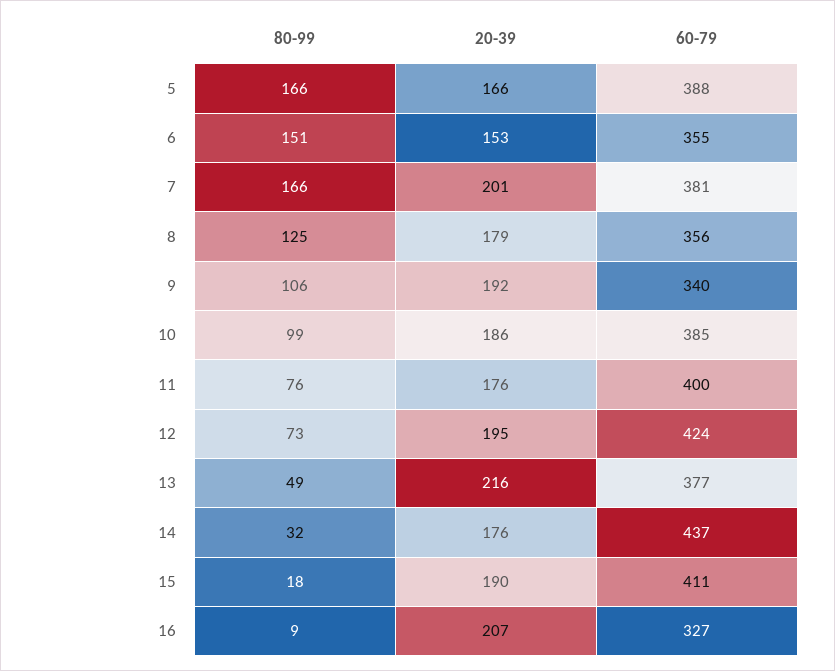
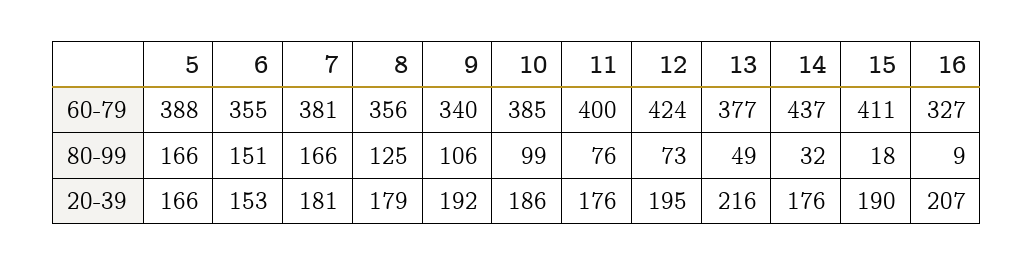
  {
    "80-99": {
      "5": 166,
      "6": 151,
      "7": 166,
      "8": 125,
      "9": 106,
      "10": 99,
      "11": 76,
      "12": 73,
      "13": 49,
      "14": 32,
      "15": 18,
      "16": 9
    },
    "20-39": {
      "5": 166,
      "6": 153,
-     "7": 201,
+     "7": 181,
      "8": 179,
      "9": 192,
      "10": 186,
      "11": 176,
      "12": 195,
      "13": 216,
      "14": 176,
      "15": 190,
      "16": 207
    },
    "60-79": {
      "5": 388,
      "6": 355,
      "7": 381,
      "8": 356,
      "9": 340,
      "10": 385,
      "11": 400,
      "12": 424,
      "13": 377,
      "14": 437,
      "15": 411,
      "16": 327
    }
  }

